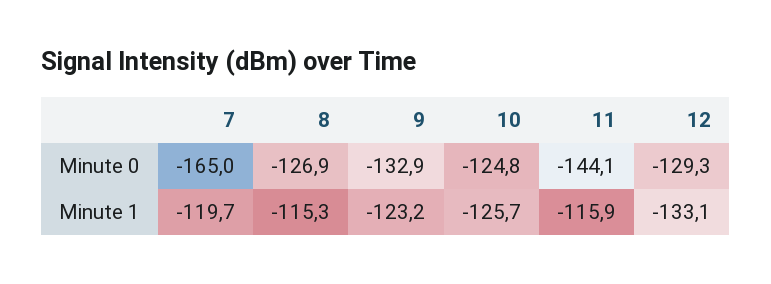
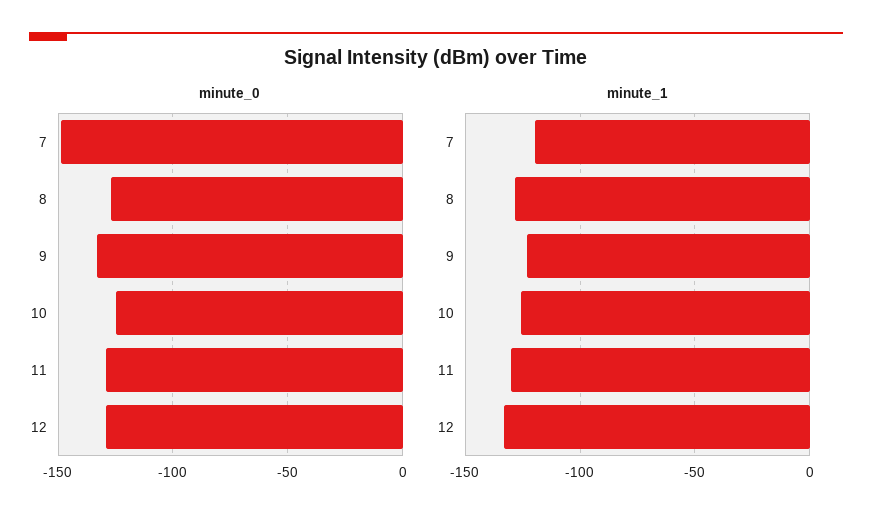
  {
    "Minute 0": {
-     "7": -165,
+     "7": -150,
      "8": -126.9,
      "9": -132.9,
      "10": -124.8,
-     "11": -144.1,
+     "11": -130,
      "12": -129.3
    },
    "Minute 1": {
      "7": -119.7,
-     "8": -115.3,
+     "8": -130,
      "9": -123.2,
      "10": -125.7,
-     "11": -115.9,
+     "11": -130,
      "12": -133.1
    }
  }

